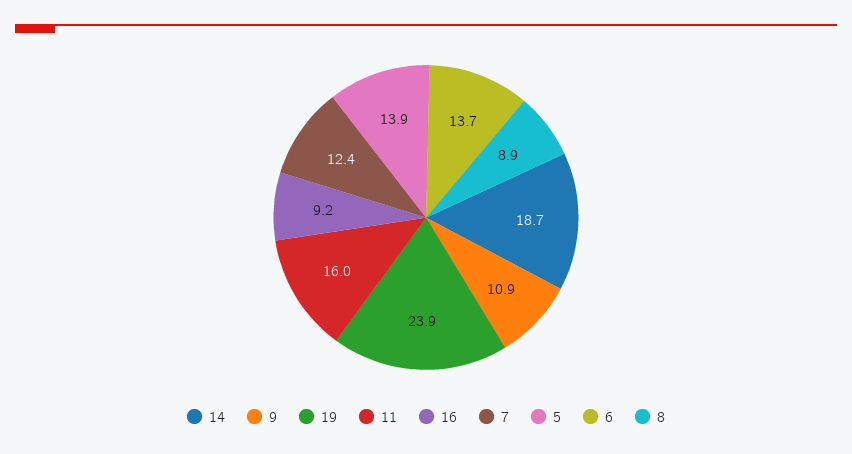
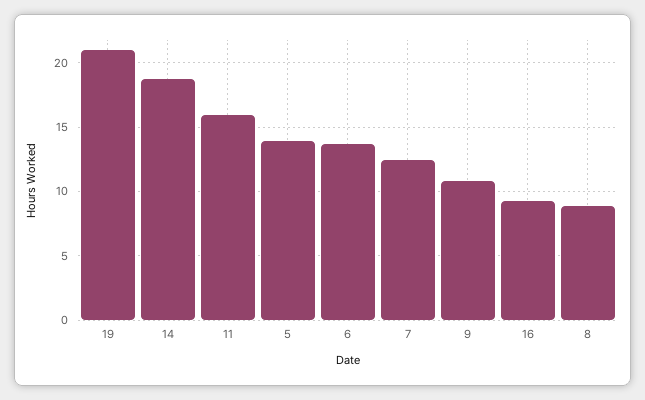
  {
    "14": 18.7,
    "9": 10.9,
-   "19": 23.9,
+   "19": 21,
    "11": 16,
    "16": 9.2,
    "7": 12.4,
    "5": 13.9,
    "6": 13.7,
    "8": 8.9
  }

